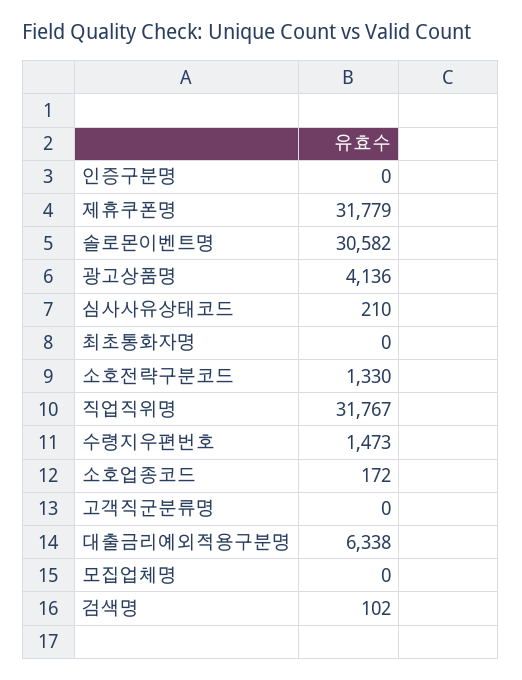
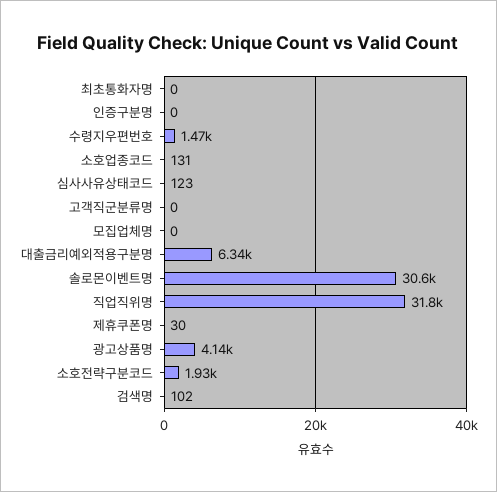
  {
    "인증구분명": 0,
-   "제휴쿠폰명": 31779,
+   "제휴쿠폰명": 30,
    "솔로몬이벤트명": 30582,
    "광고상품명": 4136,
-   "심사사유상태코드": 210,
+   "심사사유상태코드": 123,
    "최초통화자명": 0,
-   "소호전략구분코드": 1330,
+   "소호전략구분코드": 1930,
    "직업직위명": 31767,
    "수령지우편번호": 1473,
-   "소호업종코드": 172,
+   "소호업종코드": 131,
    "고객직군분류명": 0,
    "대출금리예외적용구분명": 6338,
    "모집업체명": 0,
    "검색명": 102
  }

